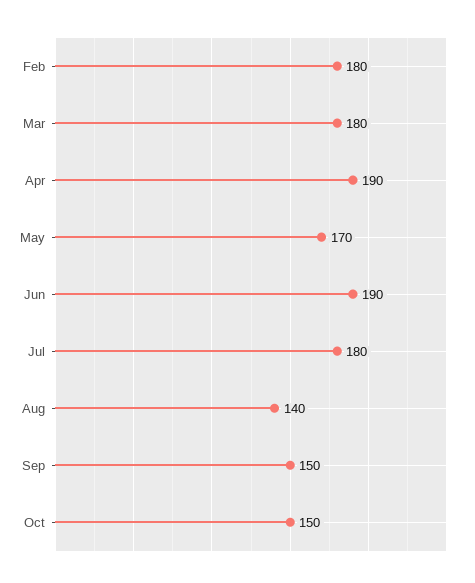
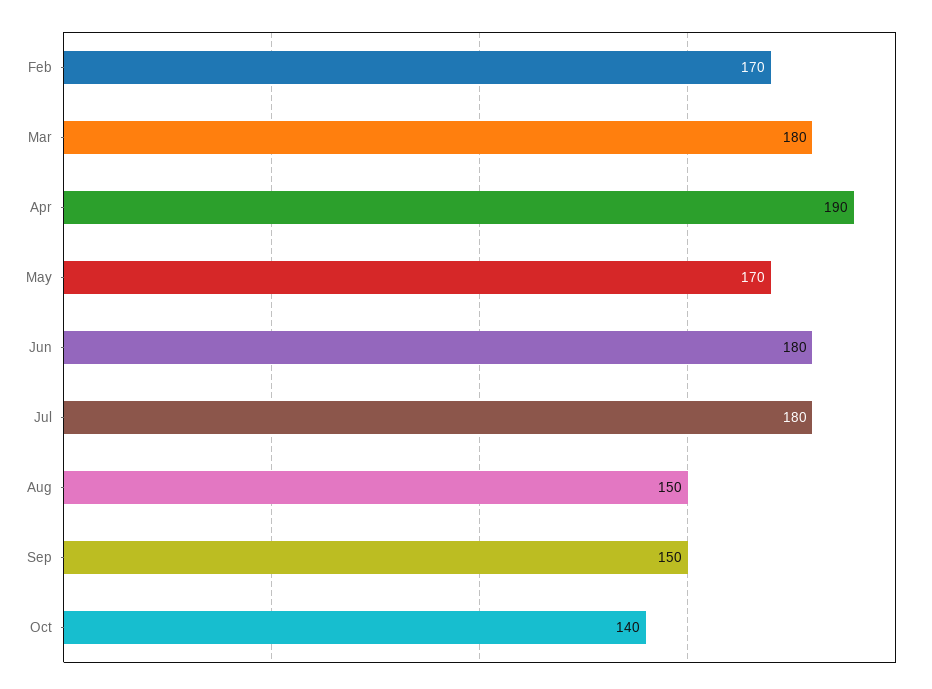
  {
-   "Feb": 180,
+   "Feb": 170,
    "Mar": 180,
    "Apr": 190,
    "May": 170,
-   "Jun": 190,
+   "Jun": 180,
    "Jul": 180,
-   "Aug": 140,
+   "Aug": 150,
    "Sep": 150,
-   "Oct": 150
+   "Oct": 140
  }

